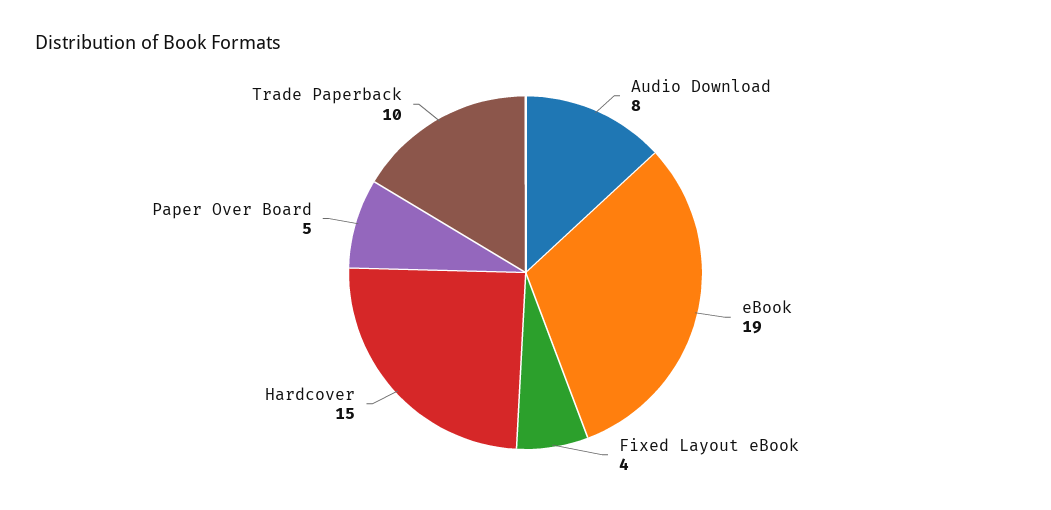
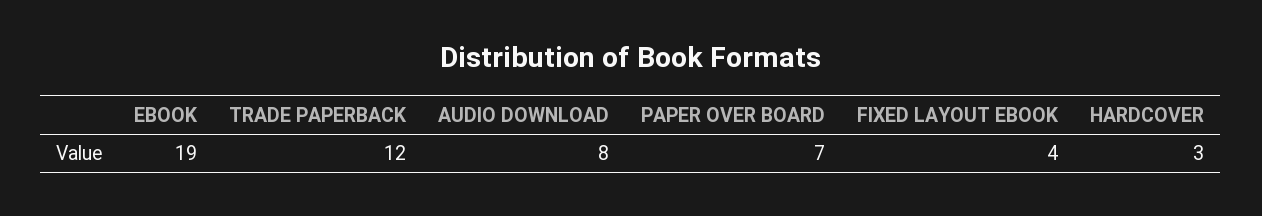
  {
    "Audio Download": 8,
    "eBook": 19,
    "Fixed Layout eBook": 4,
-   "Hardcover": 15,
+   "Hardcover": 3,
-   "Paper Over Board": 5,
+   "Paper Over Board": 7,
-   "Trade Paperback": 10
+   "Trade Paperback": 12
  }

